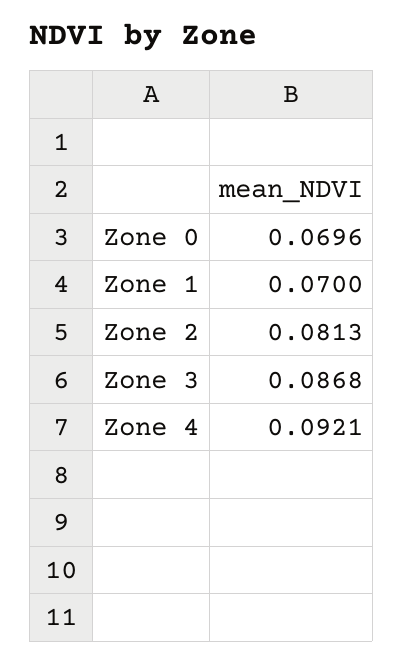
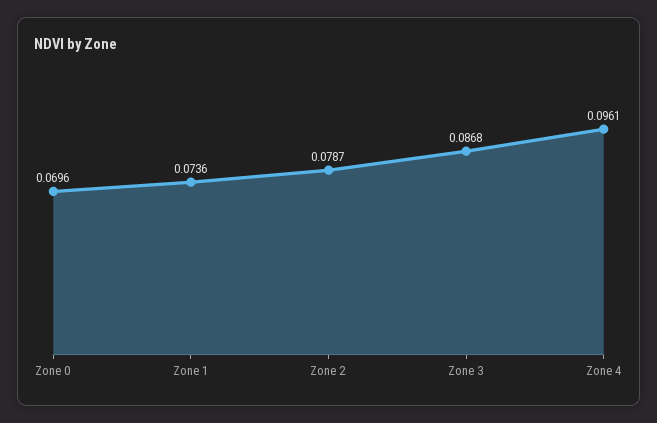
  {
    "Zone 0": 0.0696,
-   "Zone 1": 0.07,
+   "Zone 1": 0.0736,
-   "Zone 2": 0.0813,
+   "Zone 2": 0.0787,
    "Zone 3": 0.0868,
-   "Zone 4": 0.0921
+   "Zone 4": 0.0961
  }

